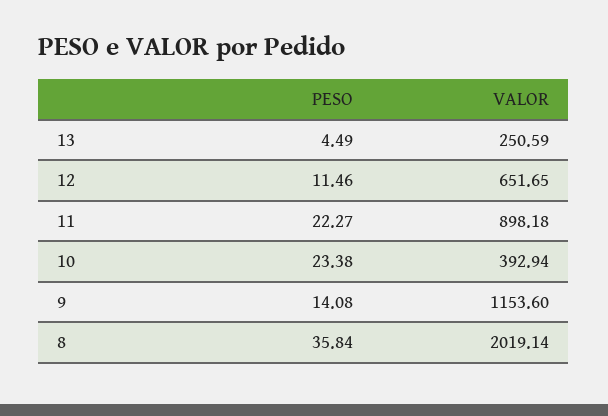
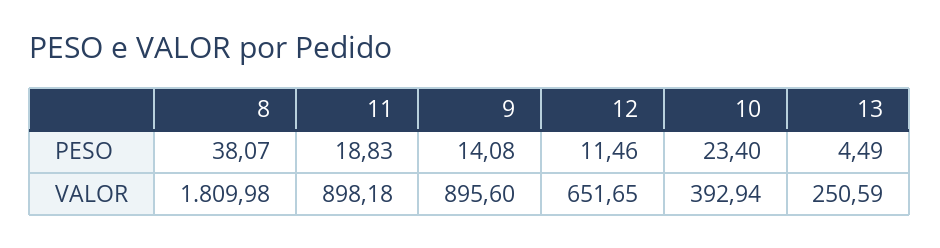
  {
    "PESO": {
      "13": 4.49,
      "12": 11.46,
-     "11": 22.27,
+     "11": 18.83,
-     "10": 23.38,
+     "10": 23.4,
      "9": 14.08,
-     "8": 35.84
+     "8": 38.07
    },
    "VALOR": {
      "13": 250.59,
      "12": 651.65,
      "11": 898.18,
      "10": 392.94,
-     "9": 1153.6,
+     "9": 895.6,
-     "8": 2019.14
+     "8": 1809.98
    }
  }

